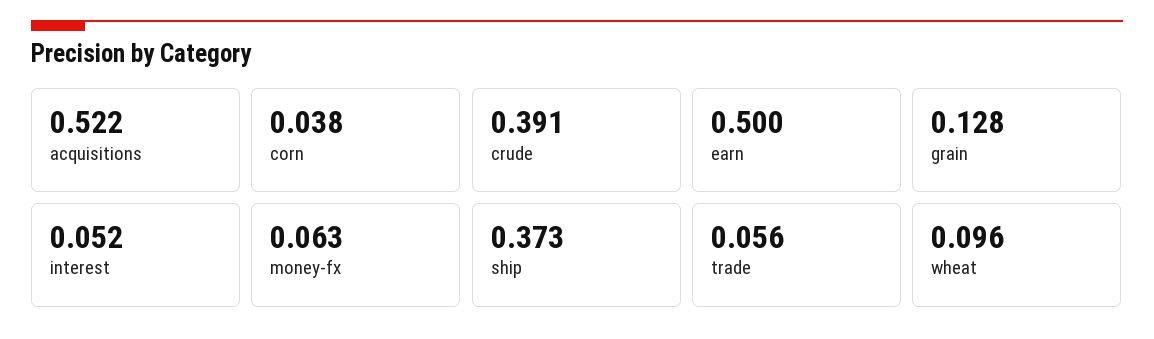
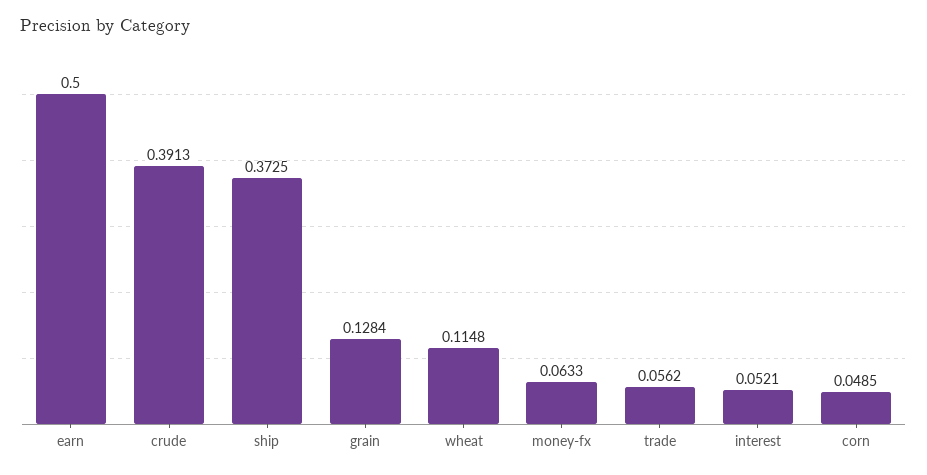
  {
-   "acquisitions": 0.522,
-   "corn": 0.038,
+   "corn": 0.0485,
    "crude": 0.3913,
    "earn": 0.5,
    "grain": 0.1284,
    "interest": 0.0521,
    "money-fx": 0.0633,
    "ship": 0.3725,
    "trade": 0.0562,
-   "wheat": 0.096
+   "wheat": 0.1148
  }

